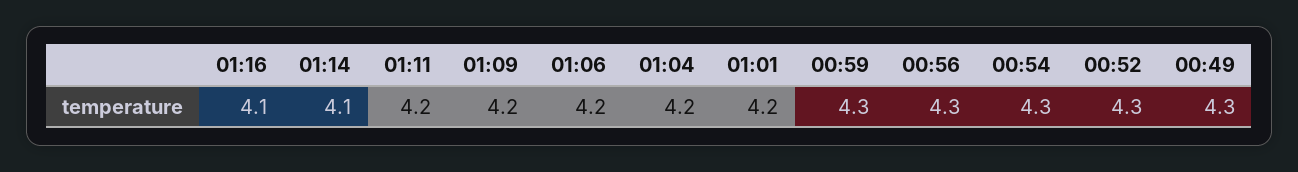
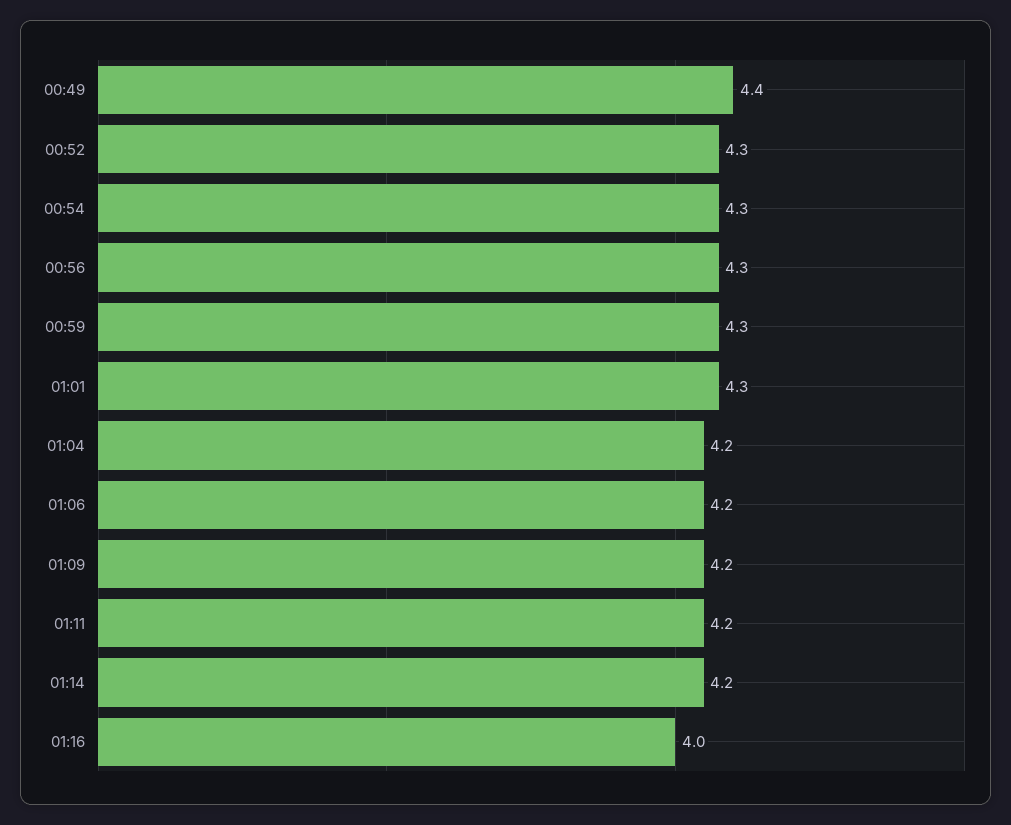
  {
-   "01:16": 4.1,
+   "01:16": 4,
-   "01:14": 4.1,
+   "01:14": 4.2,
    "01:11": 4.2,
    "01:09": 4.2,
    "01:06": 4.2,
    "01:04": 4.2,
-   "01:01": 4.2,
+   "01:01": 4.3,
    "00:59": 4.3,
    "00:56": 4.3,
    "00:54": 4.3,
    "00:52": 4.3,
-   "00:49": 4.3
+   "00:49": 4.4
  }

